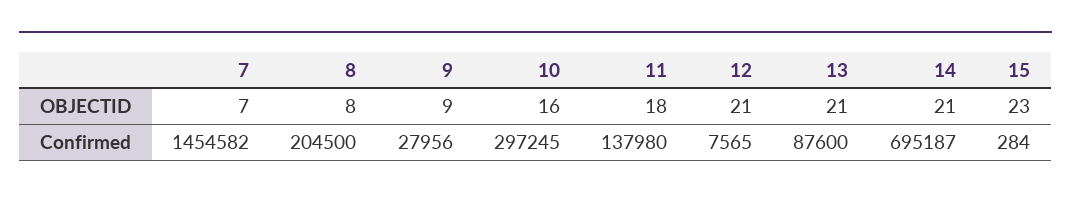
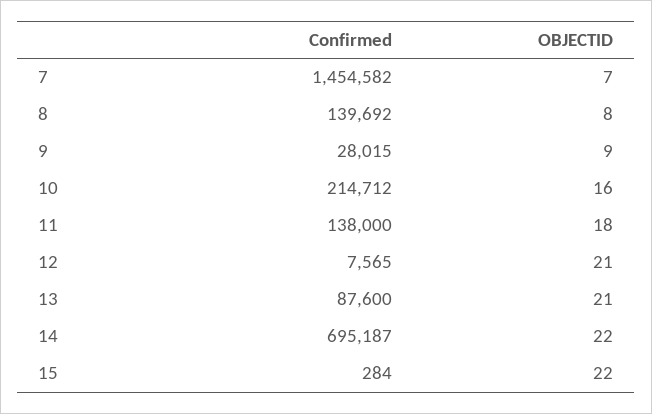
  {
    "7": {
      "OBJECTID": 7,
      "Confirmed": 1454582
    },
    "8": {
      "OBJECTID": 8,
-     "Confirmed": 204500
+     "Confirmed": 139692
    },
    "9": {
      "OBJECTID": 9,
-     "Confirmed": 27956
+     "Confirmed": 28015
    },
    "10": {
      "OBJECTID": 16,
-     "Confirmed": 297245
+     "Confirmed": 214712
    },
    "11": {
      "OBJECTID": 18,
-     "Confirmed": 137980
+     "Confirmed": 138000
    },
    "12": {
      "OBJECTID": 21,
      "Confirmed": 7565
    },
    "13": {
      "OBJECTID": 21,
      "Confirmed": 87600
    },
    "14": {
-     "OBJECTID": 21,
+     "OBJECTID": 22,
      "Confirmed": 695187
    },
    "15": {
-     "OBJECTID": 23,
+     "OBJECTID": 22,
      "Confirmed": 284
    }
  }

